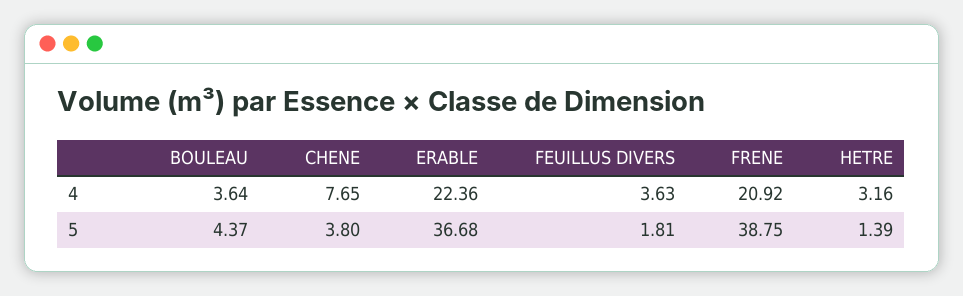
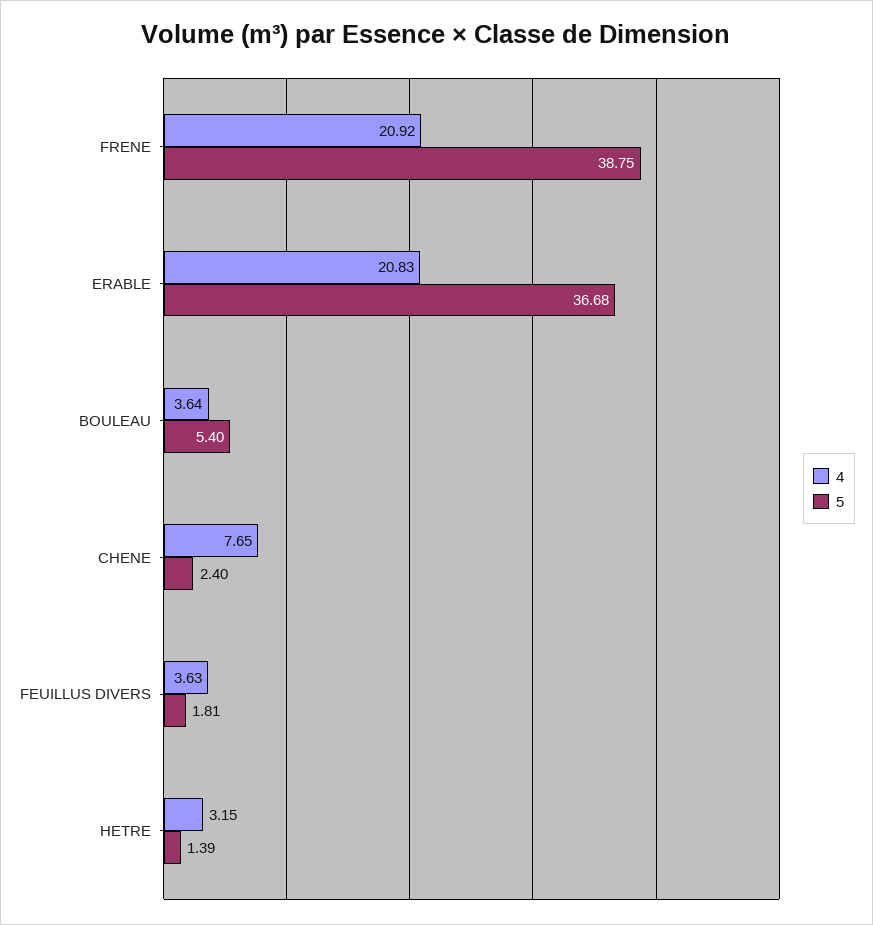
  {
    "4": {
      "BOULEAU": 3.64,
      "CHENE": 7.65,
-     "ERABLE": 22.36,
+     "ERABLE": 20.83,
      "FEUILLUS DIVERS": 3.63,
      "FRENE": 20.92,
-     "HETRE": 3.16
+     "HETRE": 3.15
    },
    "5": {
-     "BOULEAU": 4.37,
+     "BOULEAU": 5.4,
-     "CHENE": 3.8,
+     "CHENE": 2.4,
      "ERABLE": 36.68,
      "FEUILLUS DIVERS": 1.81,
      "FRENE": 38.75,
      "HETRE": 1.39
    }
  }

